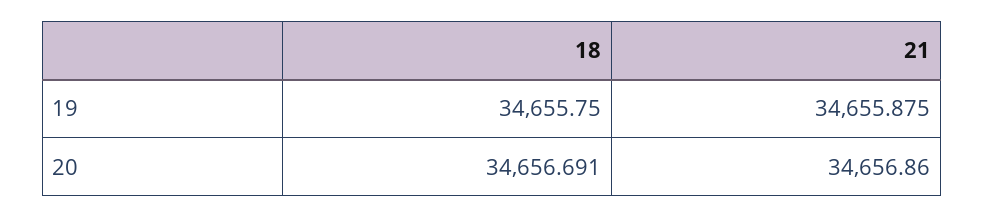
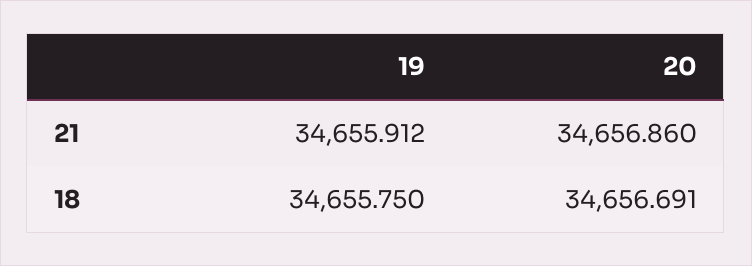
  {
    "18": {
      "19": 34655.75,
      "20": 34656.691
    },
    "21": {
-     "19": 34655.875,
+     "19": 34655.912,
      "20": 34656.86
    }
  }

